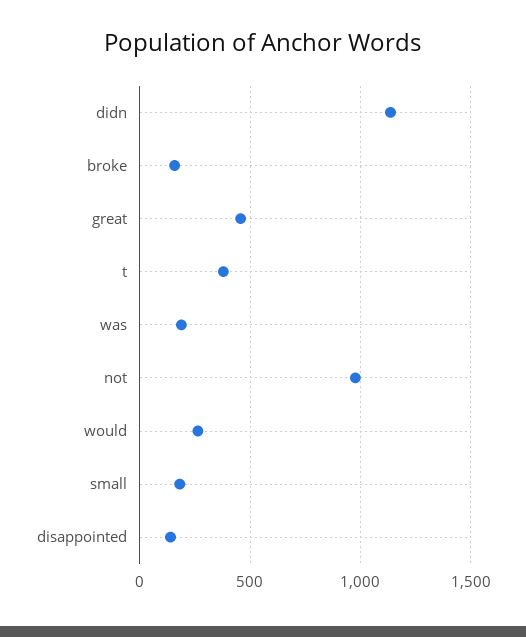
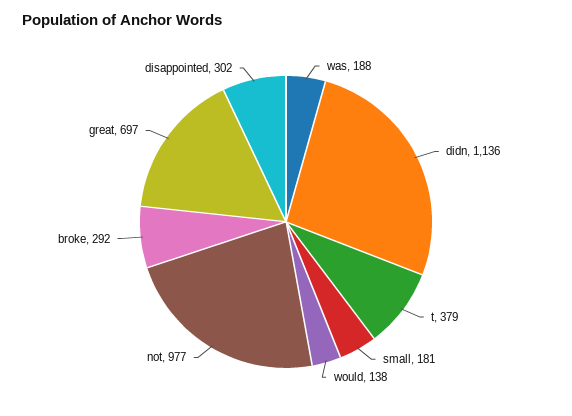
  {
    "didn": 1136,
-   "broke": 150,
+   "broke": 292,
-   "great": 450,
+   "great": 697,
    "t": 379,
    "was": 188,
    "not": 977,
-   "would": 250,
+   "would": 138,
    "small": 181,
-   "disappointed": 150
+   "disappointed": 302
  }

